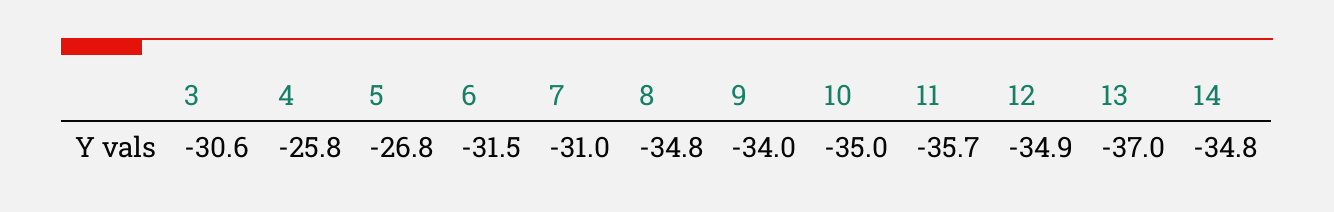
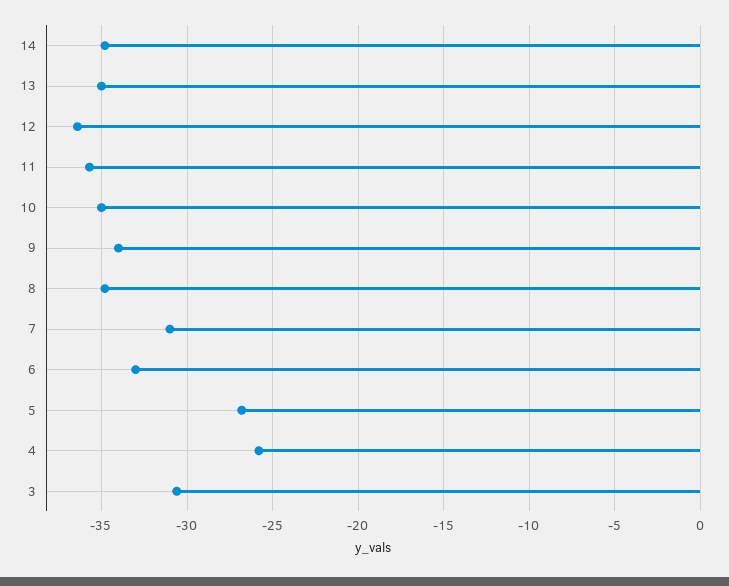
  {
    "3": -30.6,
    "4": -25.8,
    "5": -26.8,
-   "6": -31.5,
+   "6": -33,
    "7": -31,
    "8": -34.8,
    "9": -34,
    "10": -35,
    "11": -35.7,
-   "12": -34.9,
+   "12": -36.5,
-   "13": -37,
+   "13": -35,
    "14": -34.8
  }

